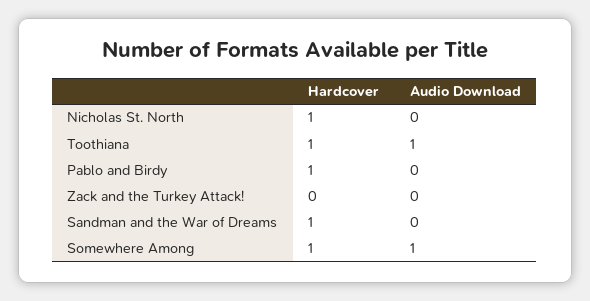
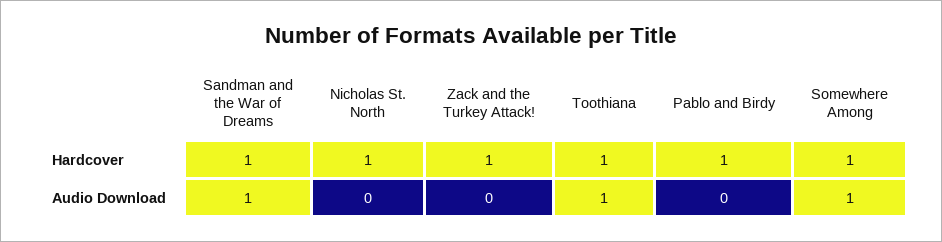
  {
    "Hardcover": {
      "Nicholas St. North": 1,
      "Toothiana": 1,
      "Pablo and Birdy": 1,
-     "Zack and the Turkey Attack!": 0,
+     "Zack and the Turkey Attack!": 1,
      "Sandman and the War of Dreams": 1,
      "Somewhere Among": 1
    },
    "Audio Download": {
      "Nicholas St. North": 0,
      "Toothiana": 1,
      "Pablo and Birdy": 0,
      "Zack and the Turkey Attack!": 0,
-     "Sandman and the War of Dreams": 0,
+     "Sandman and the War of Dreams": 1,
      "Somewhere Among": 1
    }
  }

